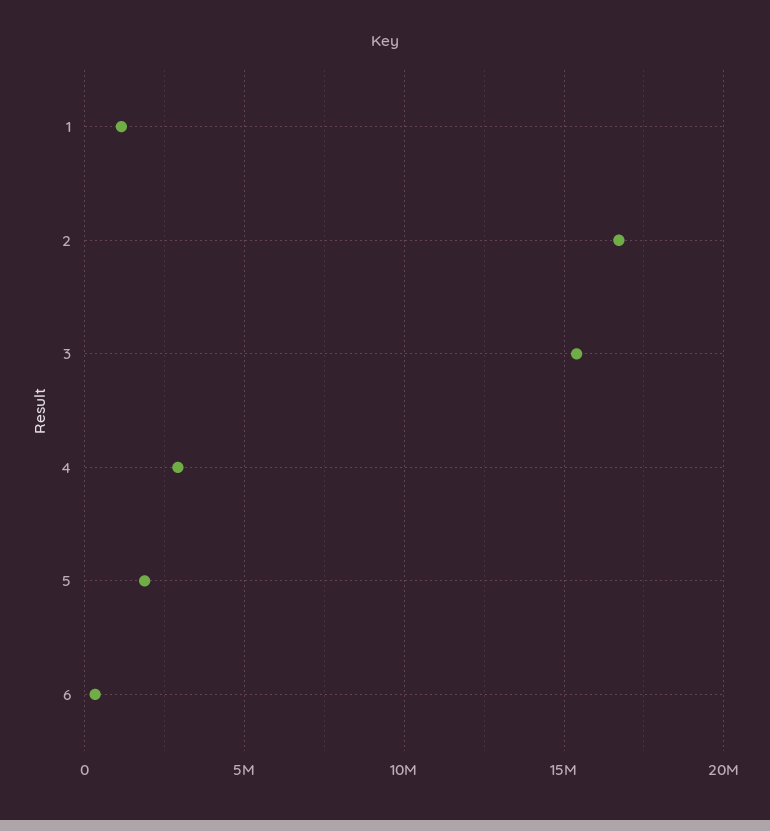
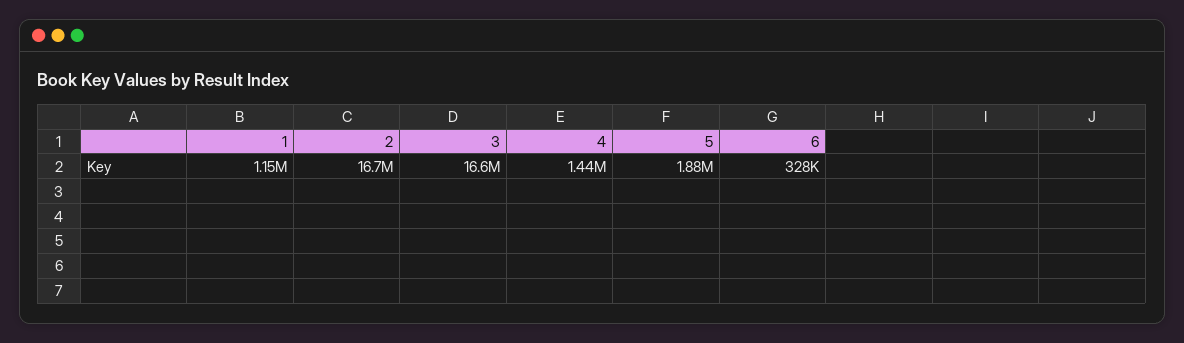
  {
    "1": 1150000,
    "2": 16700000,
-   "3": 15500000,
+   "3": 16600000,
-   "4": 3000000,
+   "4": 1440000,
    "5": 1880000,
    "6": 328000
  }

